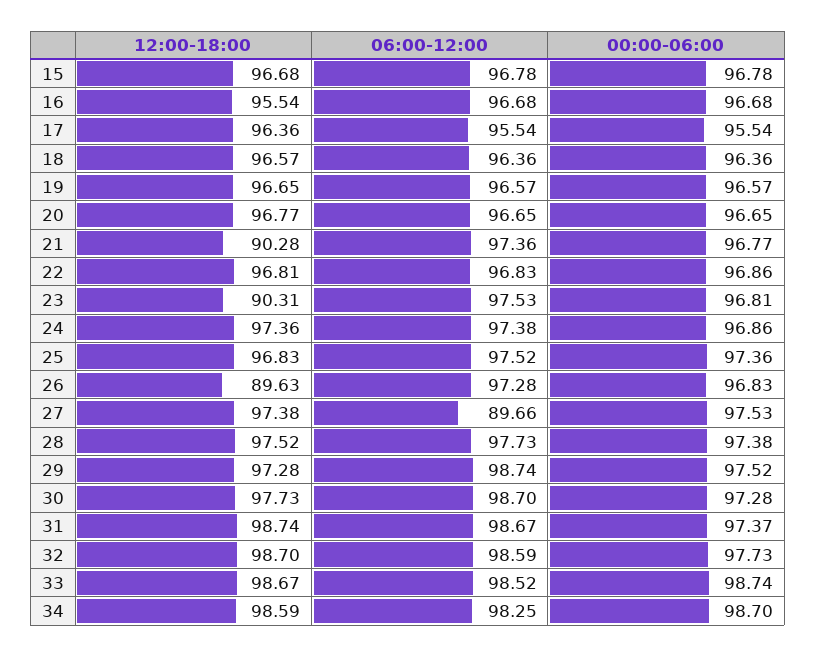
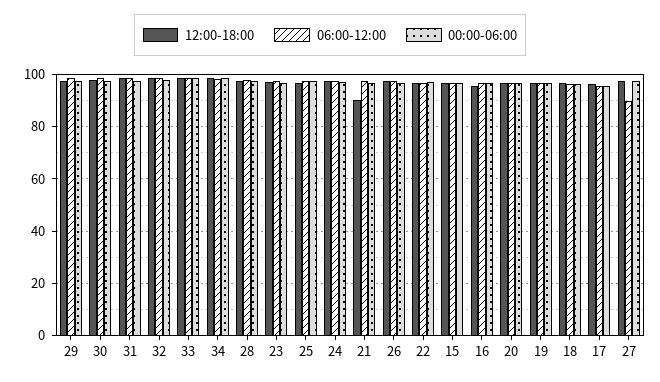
  {
    "12:00-18:00": {
      "15": 96.68,
      "16": 95.54,
      "17": 96.36,
      "18": 96.57,
      "19": 96.65,
      "20": 96.77,
      "21": 90.28,
      "22": 96.81,
-     "23": 90.31,
+     "23": 97.5,
      "24": 97.36,
      "25": 96.83,
-     "26": 89.63,
+     "26": 97.5,
      "27": 97.38,
      "28": 97.52,
      "29": 97.28,
      "30": 97.73,
      "31": 98.74,
      "32": 98.7,
      "33": 98.67,
      "34": 98.59
    },
    "06:00-12:00": {
      "15": 96.78,
      "16": 96.68,
      "17": 95.54,
      "18": 96.36,
      "19": 96.57,
      "20": 96.65,
      "21": 97.36,
      "22": 96.83,
      "23": 97.53,
      "24": 97.38,
      "25": 97.52,
      "26": 97.28,
      "27": 89.66,
      "28": 97.73,
      "29": 98.74,
      "30": 98.7,
      "31": 98.67,
      "32": 98.59,
      "33": 98.52,
      "34": 98.25
    },
    "00:00-06:00": {
      "15": 96.78,
      "16": 96.68,
      "17": 95.54,
      "18": 96.36,
      "19": 96.57,
      "20": 96.65,
      "21": 96.77,
      "22": 96.86,
      "23": 96.81,
      "24": 96.86,
      "25": 97.36,
      "26": 96.83,
      "27": 97.53,
      "28": 97.38,
      "29": 97.52,
      "30": 97.28,
      "31": 97.37,
      "32": 97.73,
      "33": 98.74,
      "34": 98.7
    }
  }

